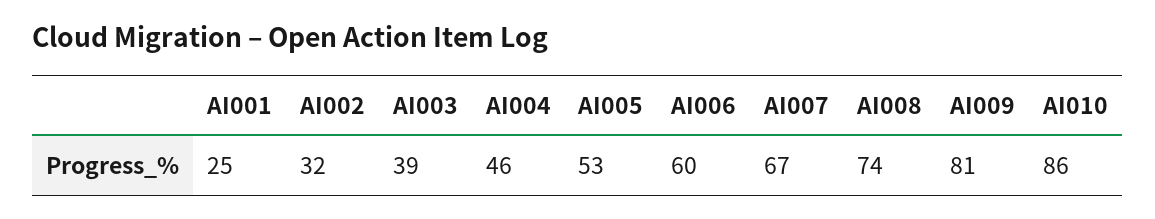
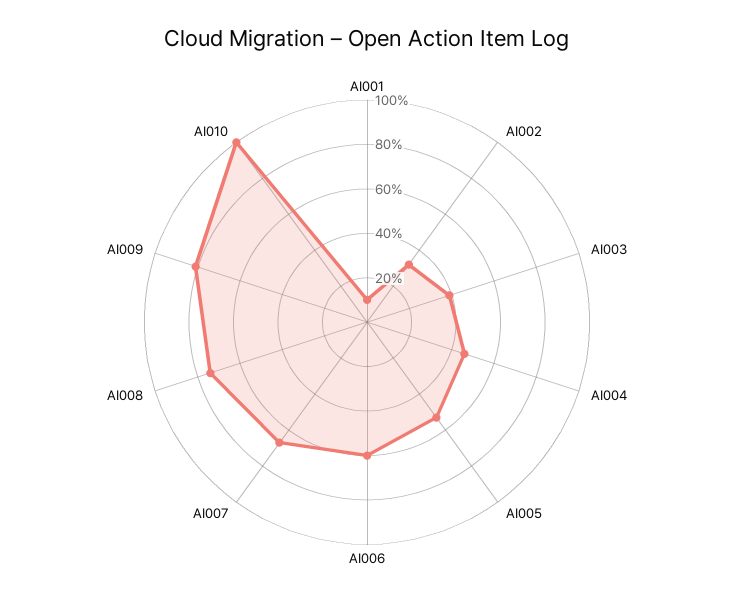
  {
-   "AI001": 25,
+   "AI001": 10,
    "AI002": 32,
    "AI003": 39,
    "AI004": 46,
    "AI005": 53,
    "AI006": 60,
    "AI007": 67,
    "AI008": 74,
    "AI009": 81,
-   "AI010": 86
+   "AI010": 100
  }

